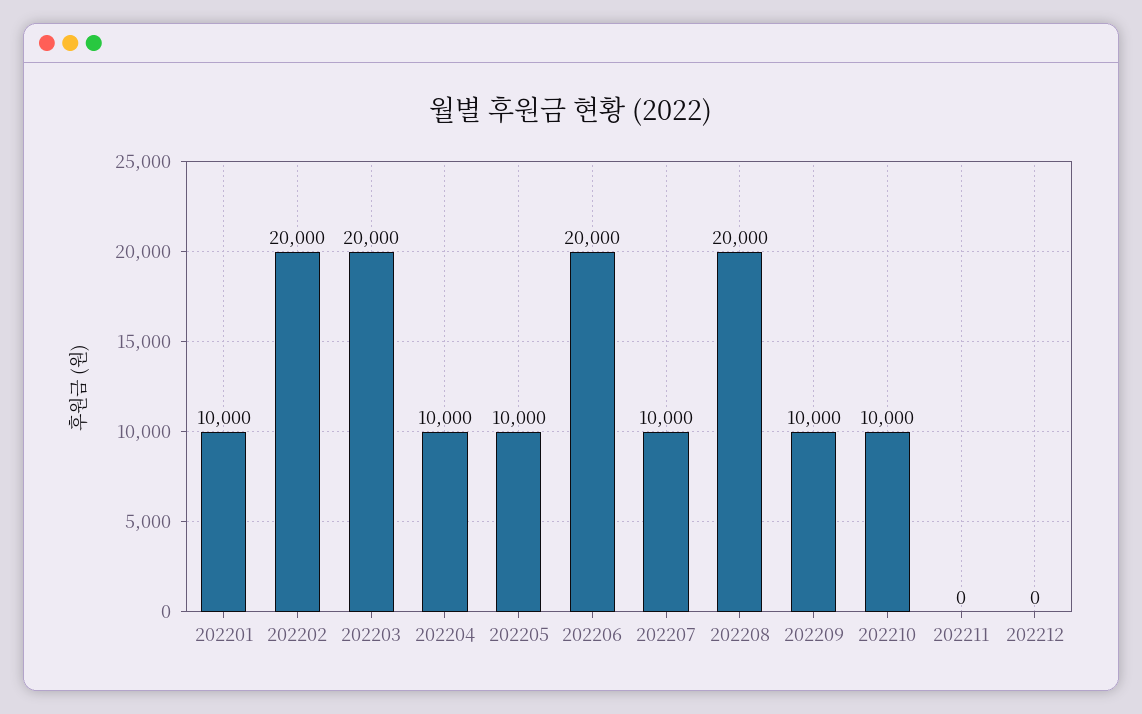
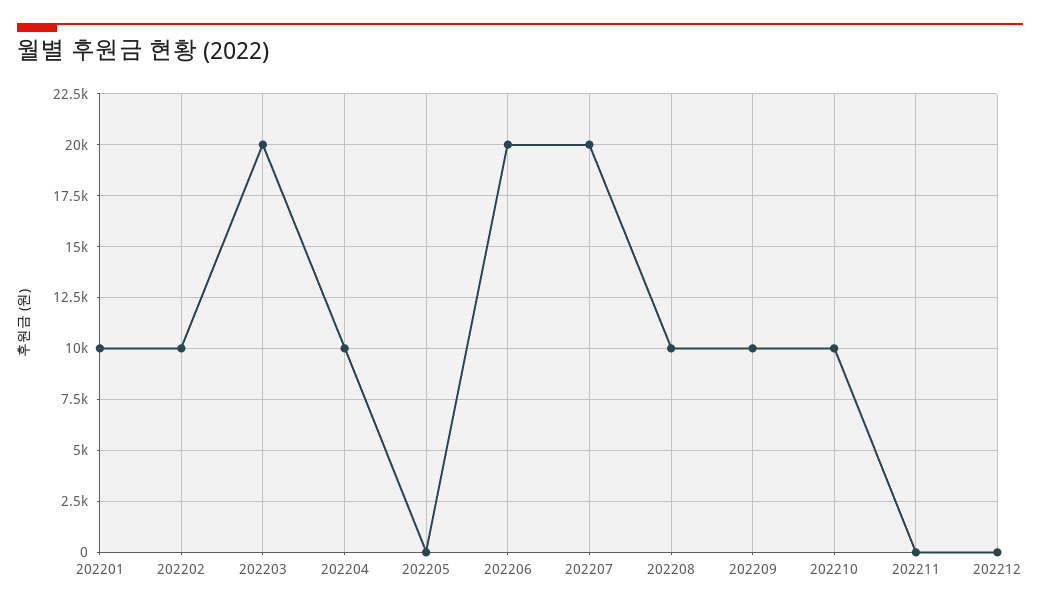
  {
    "202201": 10000,
-   "202202": 20000,
+   "202202": 10000,
    "202203": 20000,
    "202204": 10000,
-   "202205": 10000,
+   "202205": 0,
    "202206": 20000,
-   "202207": 10000,
+   "202207": 20000,
-   "202208": 20000,
+   "202208": 10000,
    "202209": 10000,
    "202210": 10000,
    "202211": 0,
    "202212": 0
  }

